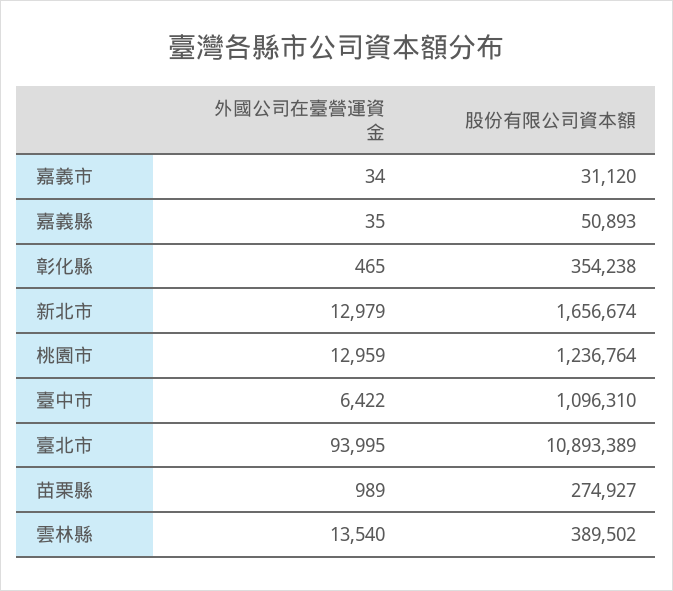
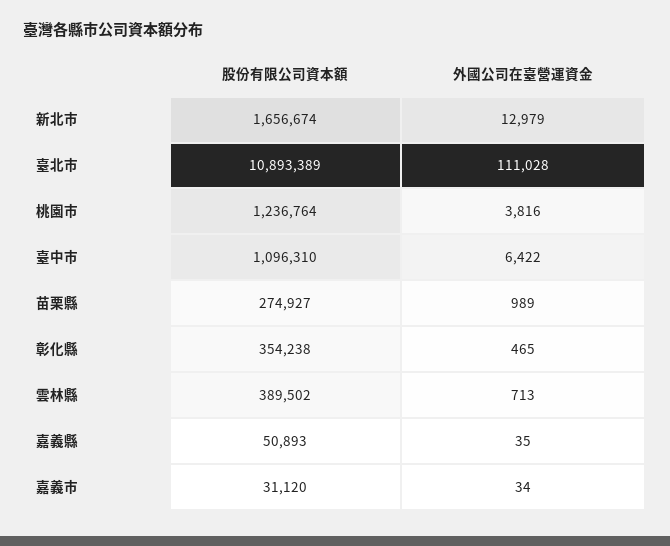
  {
    "外國公司在臺營運資金": {
      "嘉義市": 34,
      "嘉義縣": 35,
      "彰化縣": 465,
      "新北市": 12979,
-     "桃園市": 12959,
+     "桃園市": 3816,
      "臺中市": 6422,
-     "臺北市": 93995,
+     "臺北市": 111028,
      "苗栗縣": 989,
-     "雲林縣": 13540
+     "雲林縣": 713
    },
    "股份有限公司資本額": {
      "嘉義市": 31120,
      "嘉義縣": 50893,
      "彰化縣": 354238,
      "新北市": 1656674,
      "桃園市": 1236764,
      "臺中市": 1096310,
      "臺北市": 10893389,
      "苗栗縣": 274927,
      "雲林縣": 389502
    }
  }

